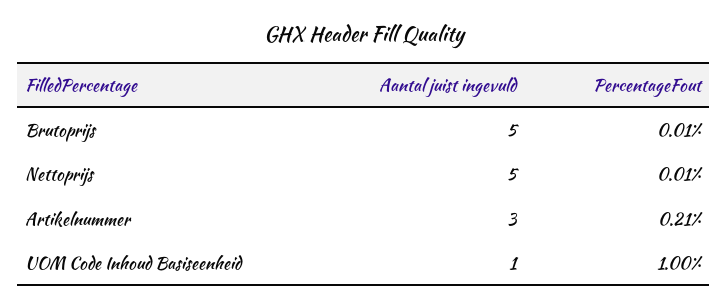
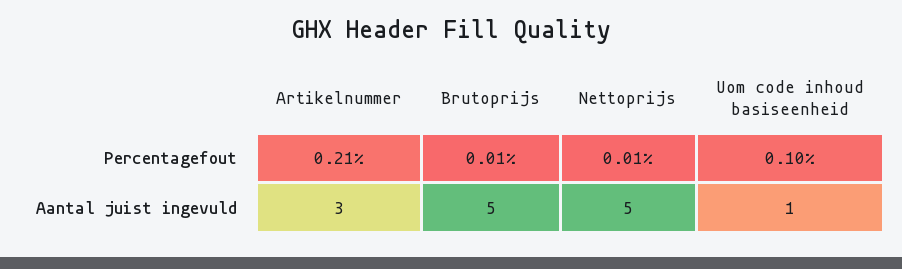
  {
    "Aantal juist ingevuld": {
      "Brutoprijs": 5,
      "Nettoprijs": 5,
      "Artikelnummer": 3,
      "UOM Code Inhoud Basiseenheid": 1
    },
    "PercentageFout": {
      "Brutoprijs": 0.01,
      "Nettoprijs": 0.01,
      "Artikelnummer": 0.21,
-     "UOM Code Inhoud Basiseenheid": 1
+     "UOM Code Inhoud Basiseenheid": 0.1
    }
  }

